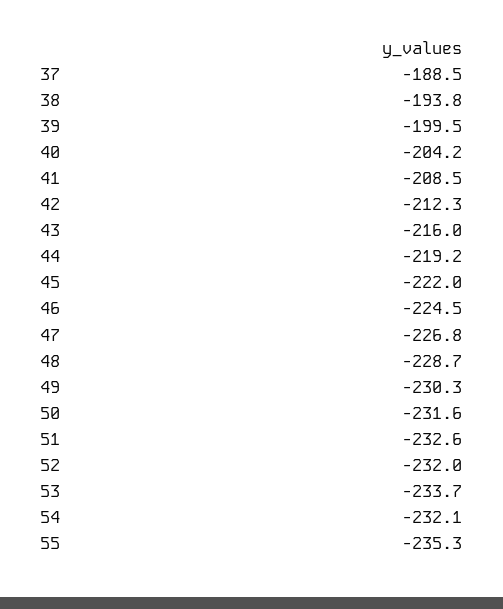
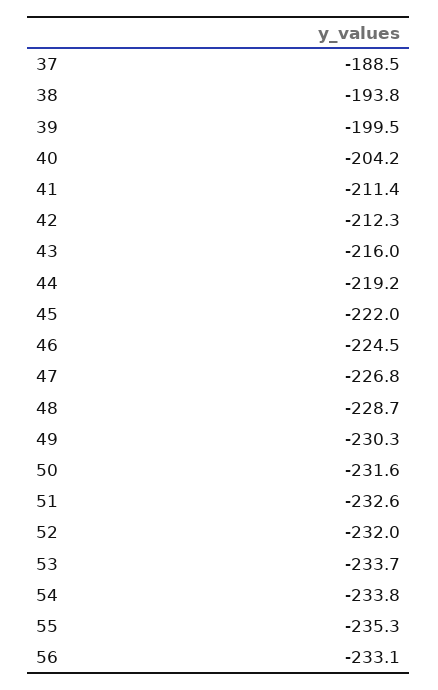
  {
    "37": -188.5,
    "38": -193.8,
    "39": -199.5,
    "40": -204.2,
-   "41": -208.5,
+   "41": -211.4,
    "42": -212.3,
    "43": -216,
    "44": -219.2,
    "45": -222,
    "46": -224.5,
    "47": -226.8,
    "48": -228.7,
    "49": -230.3,
    "50": -231.6,
    "51": -232.6,
    "52": -232,
    "53": -233.7,
-   "54": -232.1,
+   "54": -233.8,
-   "55": -235.3
+   "55": -235.3,
+   "56": -233.1
  }

